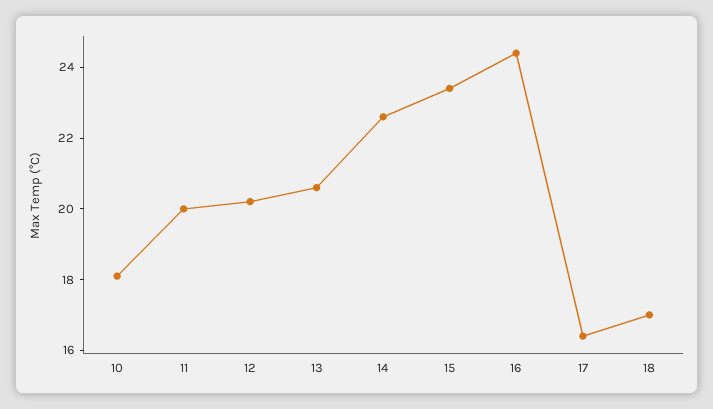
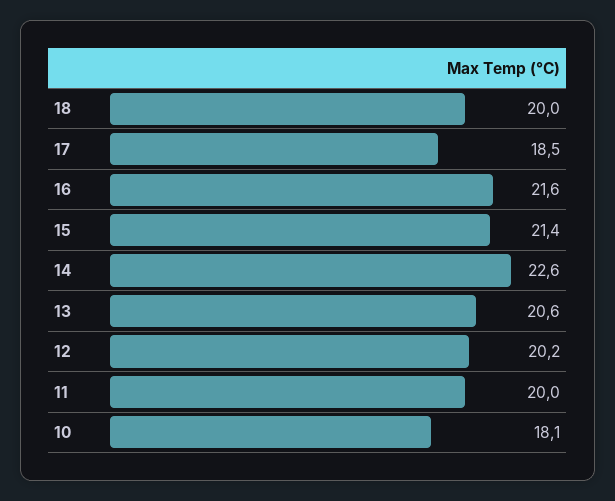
  {
    "10": 18.1,
    "11": 20,
    "12": 20.2,
    "13": 20.6,
    "14": 22.6,
-   "15": 23.5,
+   "15": 21.4,
-   "16": 24.5,
+   "16": 21.6,
-   "17": 16.5,
+   "17": 18.5,
-   "18": 17
+   "18": 20
  }

